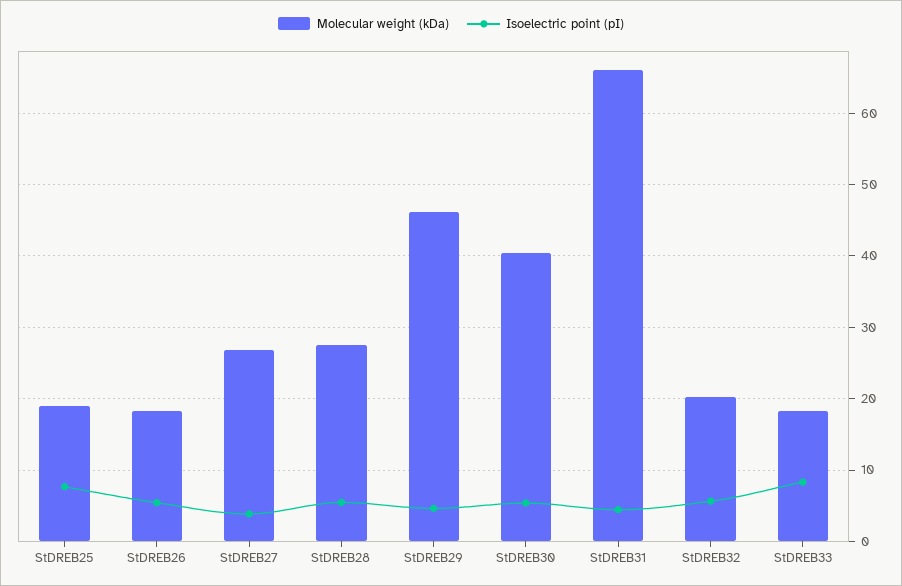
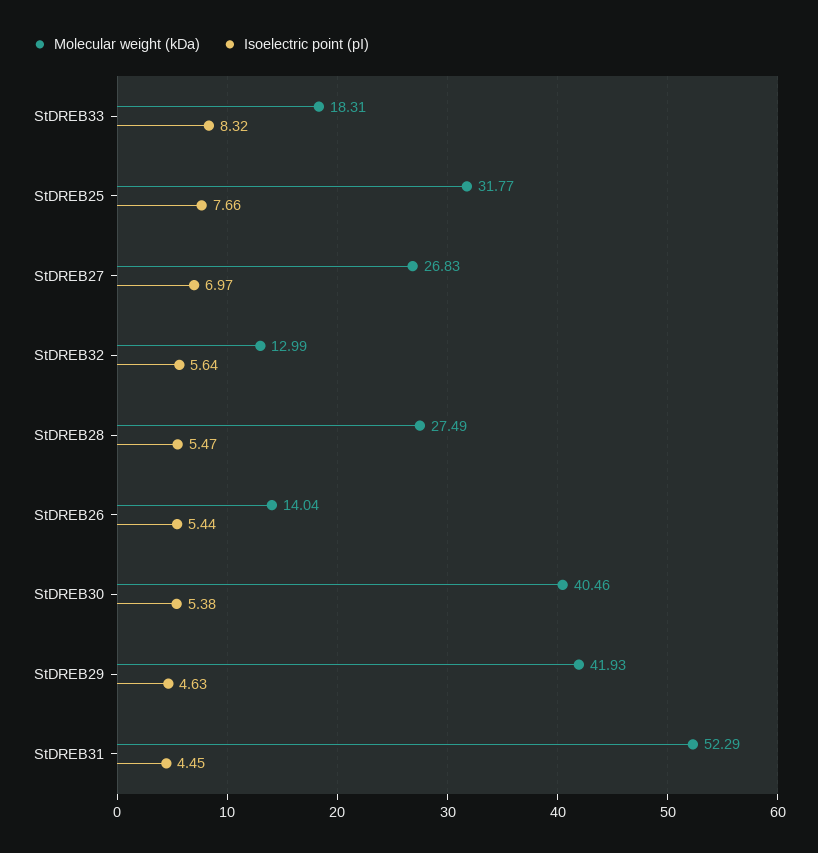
  {
    "Molecular weight (kDa)": {
-     "StDREB25": 19,
+     "StDREB25": 31.77,
-     "StDREB26": 18,
+     "StDREB26": 14.04,
      "StDREB27": 26.83,
      "StDREB28": 27.49,
-     "StDREB29": 46,
+     "StDREB29": 41.93,
      "StDREB30": 40.46,
-     "StDREB31": 66,
+     "StDREB31": 52.29,
-     "StDREB32": 20,
+     "StDREB32": 12.99,
      "StDREB33": 18.31
    },
    "Isoelectric point (pI)": {
      "StDREB25": 7.66,
      "StDREB26": 5.44,
-     "StDREB27": 4,
+     "StDREB27": 6.97,
      "StDREB28": 5.47,
      "StDREB29": 4.63,
      "StDREB30": 5.38,
      "StDREB31": 4.45,
      "StDREB32": 5.64,
      "StDREB33": 8.32
    }
  }

